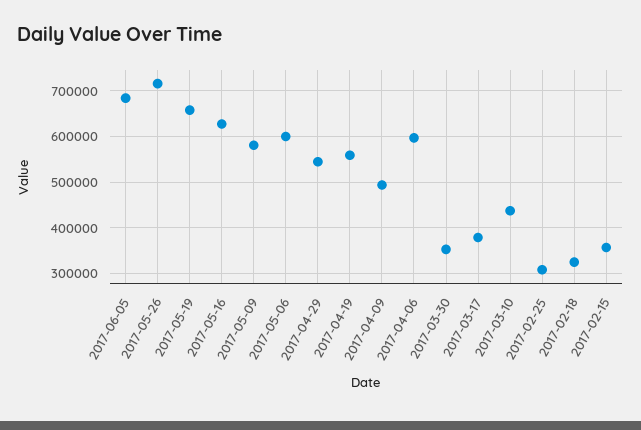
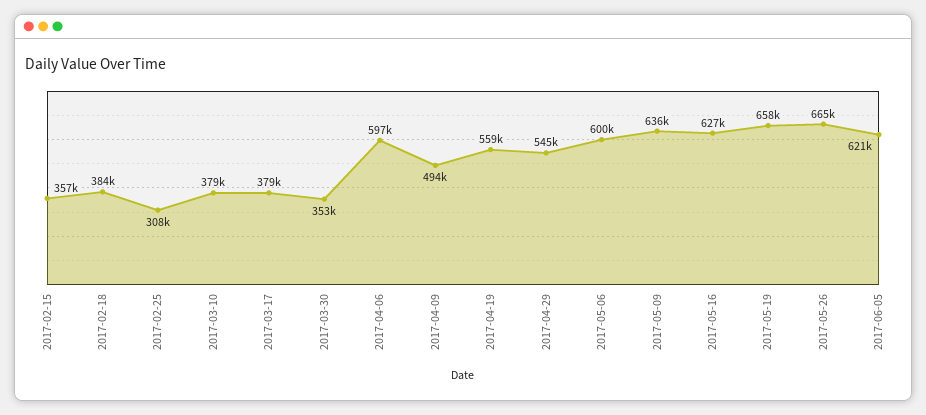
  {
-   "2017-06-05": 680000,
+   "2017-06-05": 621000,
-   "2017-05-26": 720000,
+   "2017-05-26": 665000,
    "2017-05-19": 658000,
    "2017-05-16": 627000,
-   "2017-05-09": 580000,
+   "2017-05-09": 636000,
    "2017-05-06": 600000,
    "2017-04-29": 545000,
    "2017-04-19": 559000,
    "2017-04-09": 494000,
    "2017-04-06": 597000,
    "2017-03-30": 353000,
    "2017-03-17": 379000,
-   "2017-03-10": 440000,
+   "2017-03-10": 379000,
    "2017-02-25": 308000,
-   "2017-02-18": 320000,
+   "2017-02-18": 384000,
    "2017-02-15": 357000
  }

